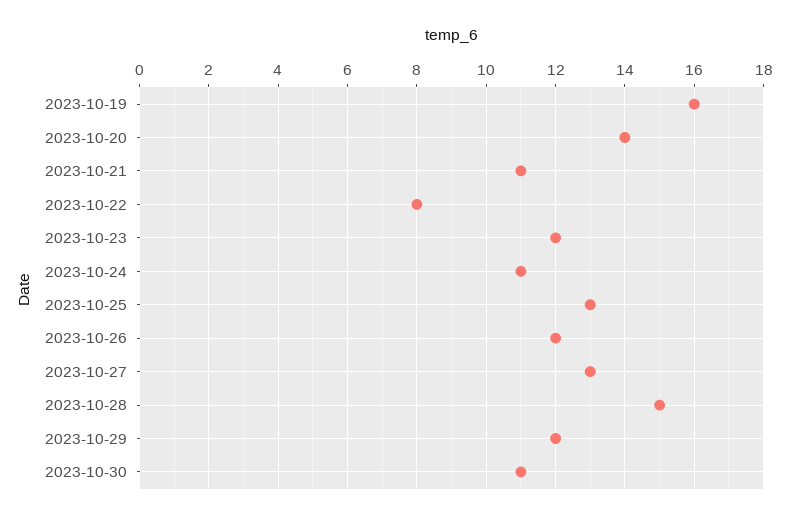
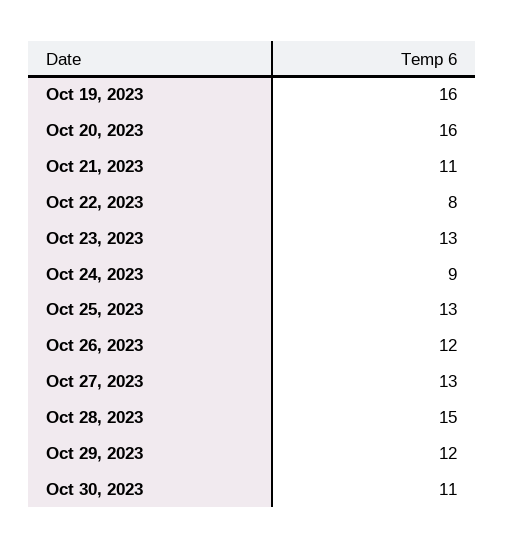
  {
    "2023-10-19": 16,
-   "2023-10-20": 14,
+   "2023-10-20": 16,
    "2023-10-21": 11,
    "2023-10-22": 8,
-   "2023-10-23": 12,
+   "2023-10-23": 13,
-   "2023-10-24": 11,
+   "2023-10-24": 9,
    "2023-10-25": 13,
    "2023-10-26": 12,
    "2023-10-27": 13,
    "2023-10-28": 15,
    "2023-10-29": 12,
    "2023-10-30": 11
  }

